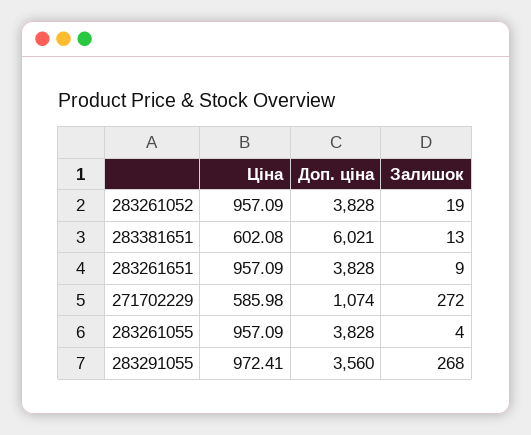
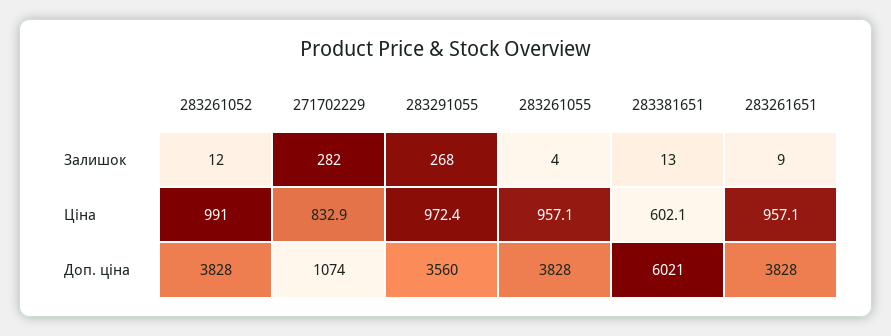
  {
    "Ціна": {
-     "283261052": 957.09,
+     "283261052": 991,
      "283381651": 602.08,
      "283261651": 957.09,
-     "271702229": 585.98,
+     "271702229": 832.9,
      "283261055": 957.09,
      "283291055": 972.41
    },
    "Доп. ціна": {
      "283261052": 3828,
      "283381651": 6021,
      "283261651": 3828,
      "271702229": 1074,
      "283261055": 3828,
      "283291055": 3560
    },
    "Залишок": {
-     "283261052": 19,
+     "283261052": 12,
      "283381651": 13,
      "283261651": 9,
-     "271702229": 272,
+     "271702229": 282,
      "283261055": 4,
      "283291055": 268
    }
  }

